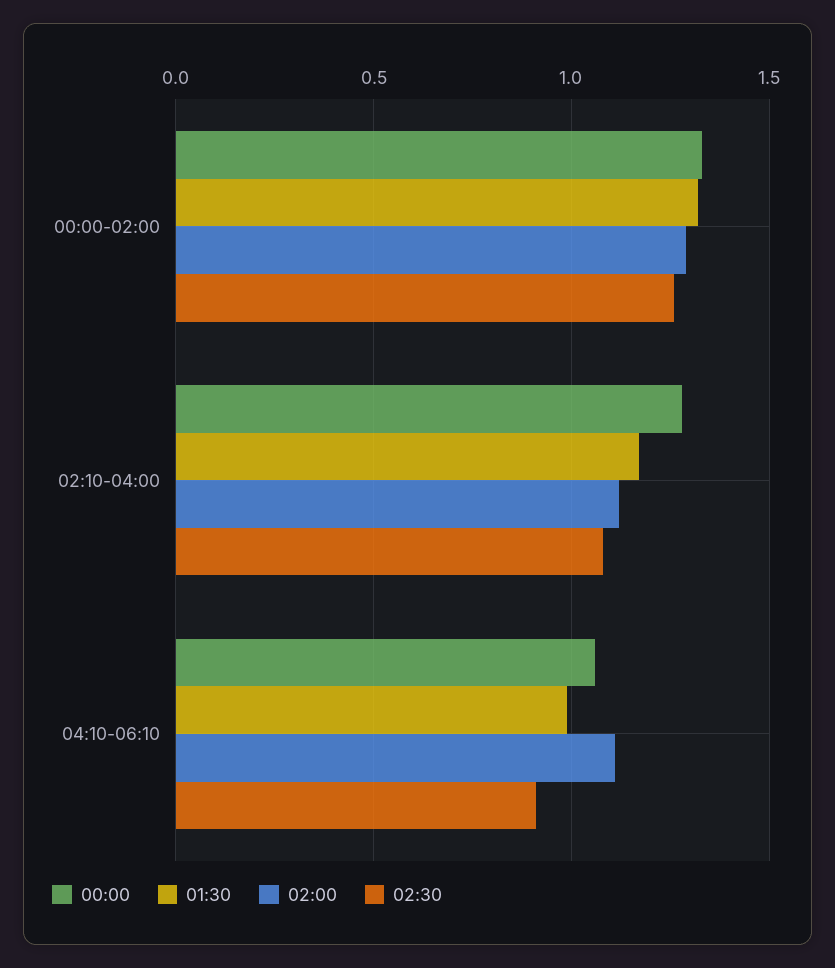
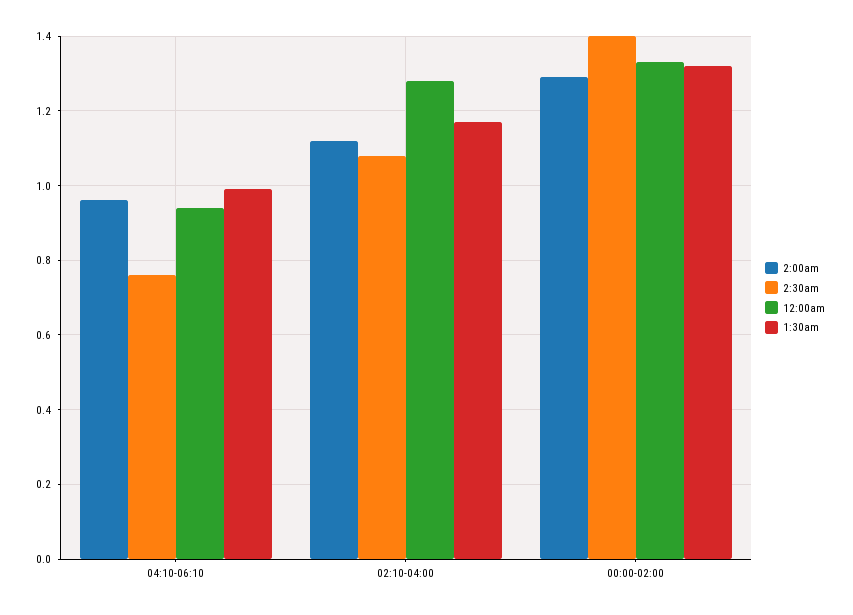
  {
    "00:00": {
      "00:00-02:00": 1.35,
      "02:10-04:00": 1.3,
-     "04:10-06:10": 1.05
+     "04:10-06:10": 0.95
    },
    "01:30": {
      "00:00-02:00": 1.3,
      "02:10-04:00": 1.15,
      "04:10-06:10": 1
    },
    "02:00": {
      "00:00-02:00": 1.3,
      "02:10-04:00": 1.1,
-     "04:10-06:10": 1.1
+     "04:10-06:10": 0.95
    },
    "02:30": {
-     "00:00-02:00": 1.25,
+     "00:00-02:00": 1.4,
      "02:10-04:00": 1.1,
-     "04:10-06:10": 0.9
+     "04:10-06:10": 0.75
    }
  }

